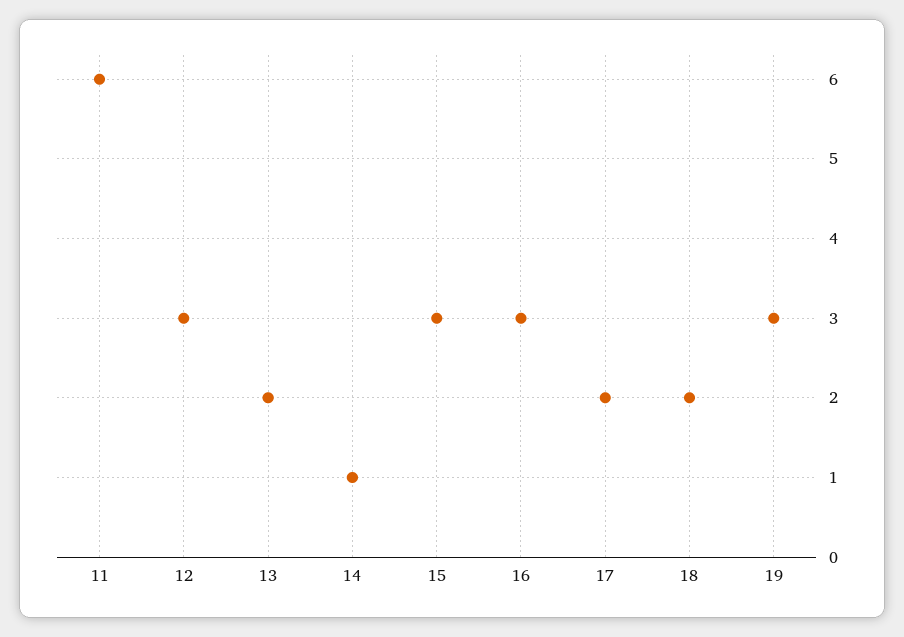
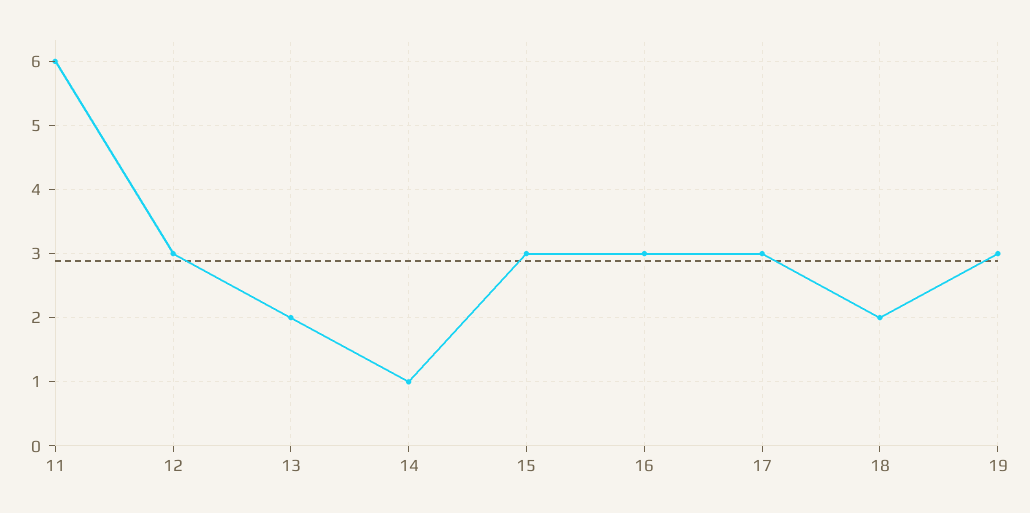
  {
    "11": 6,
    "12": 3,
    "13": 2,
    "14": 1,
    "15": 3,
    "16": 3,
-   "17": 2,
+   "17": 3,
    "18": 2,
    "19": 3
  }

